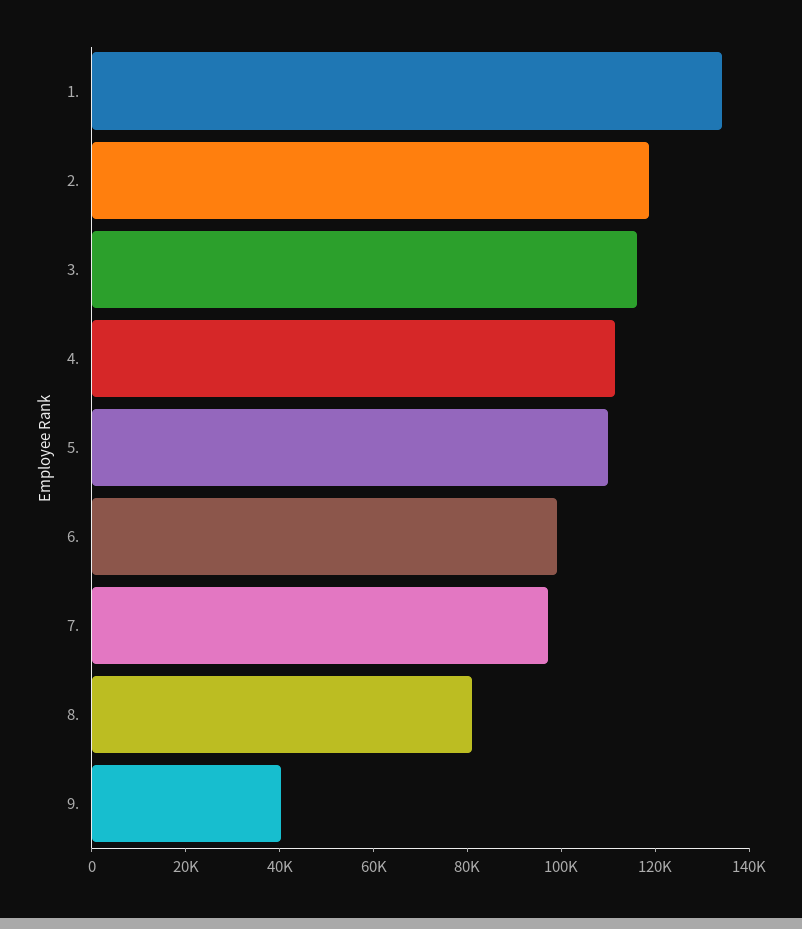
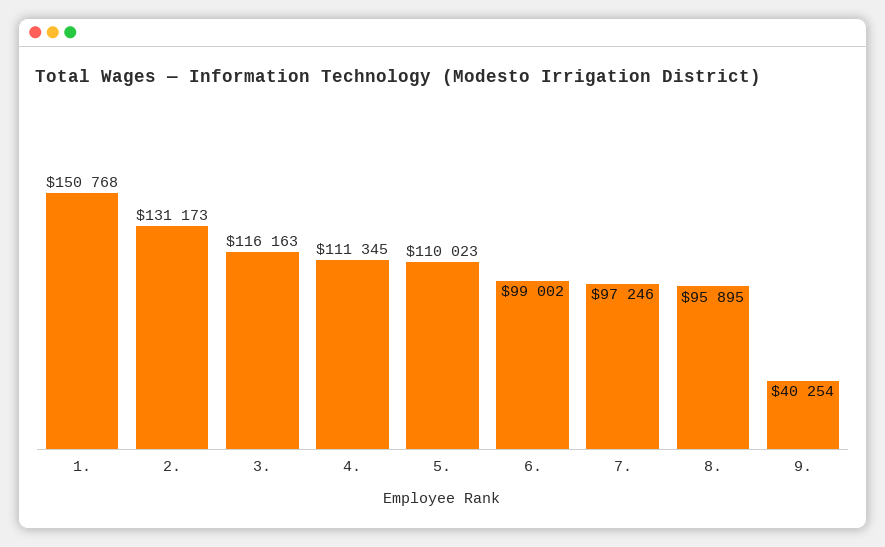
  {
-   "1.": 135000,
+   "1.": 150768,
-   "2.": 120000,
+   "2.": 131173,
    "3.": 116163,
    "4.": 111345,
    "5.": 110023,
    "6.": 99002,
    "7.": 97246,
-   "8.": 80000,
+   "8.": 95895,
    "9.": 40254
  }

